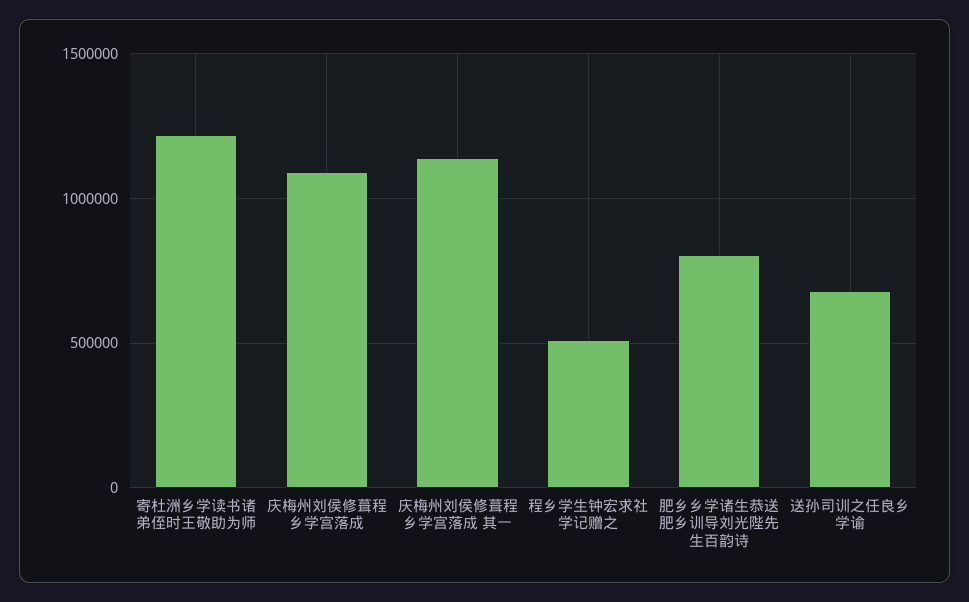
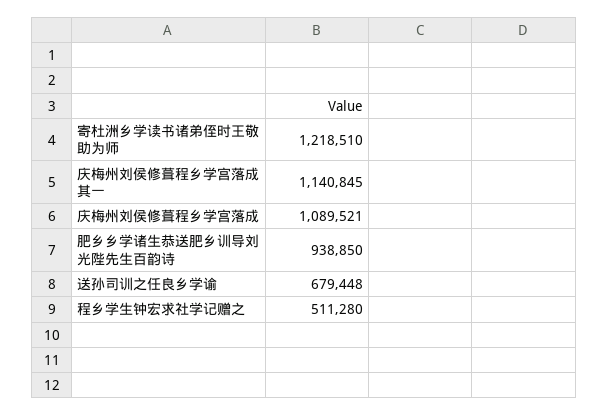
  {
    "寄杜洲乡学读书诸弟侄时王敬助为师": 1218510,
    "庆梅州刘侯修葺程乡学宫落成": 1089521,
    "庆梅州刘侯修葺程乡学宫落成 其一": 1140845,
    "程乡学生钟宏求社学记赠之": 511280,
-   "肥乡乡学诸生恭送肥乡训导刘光陛先生百韵诗": 800000,
+   "肥乡乡学诸生恭送肥乡训导刘光陛先生百韵诗": 938850,
    "送孙司训之任良乡学谕": 679448
  }

